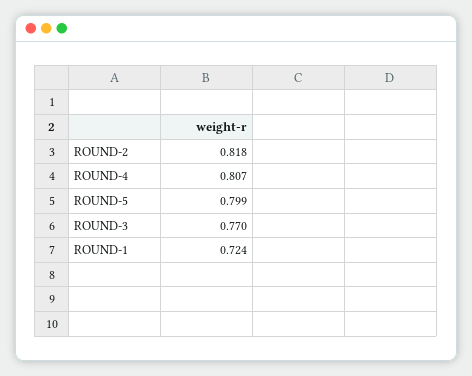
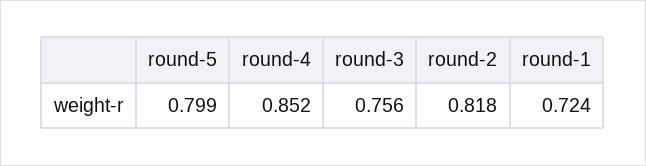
  {
    "ROUND-2": 0.818,
-   "ROUND-4": 0.807,
+   "ROUND-4": 0.852,
    "ROUND-5": 0.799,
-   "ROUND-3": 0.77,
+   "ROUND-3": 0.756,
    "ROUND-1": 0.724
  }

